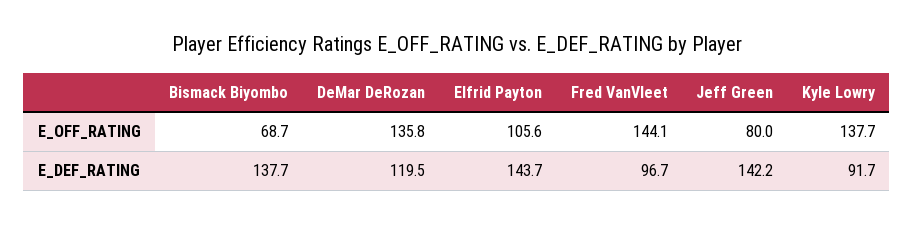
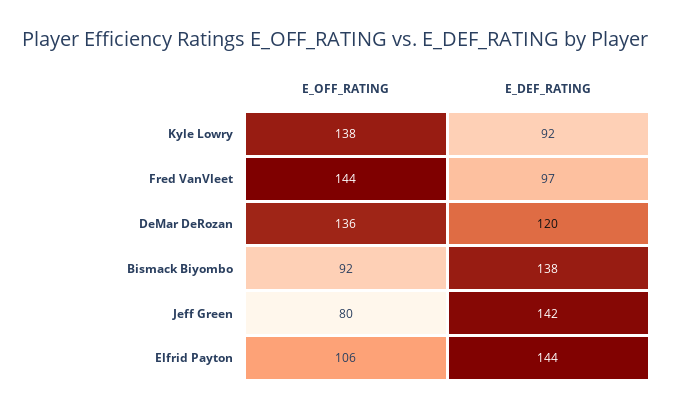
  {
    "Bismack Biyombo": {
-     "E_OFF_RATING": 68.7,
+     "E_OFF_RATING": 92,
      "E_DEF_RATING": 137.7
    },
    "DeMar DeRozan": {
      "E_OFF_RATING": 135.8,
      "E_DEF_RATING": 119.5
    },
    "Elfrid Payton": {
      "E_OFF_RATING": 105.6,
      "E_DEF_RATING": 143.7
    },
    "Fred VanVleet": {
      "E_OFF_RATING": 144.1,
      "E_DEF_RATING": 96.7
    },
    "Jeff Green": {
      "E_OFF_RATING": 80,
      "E_DEF_RATING": 142.2
    },
    "Kyle Lowry": {
      "E_OFF_RATING": 137.7,
      "E_DEF_RATING": 91.7
    }
  }

